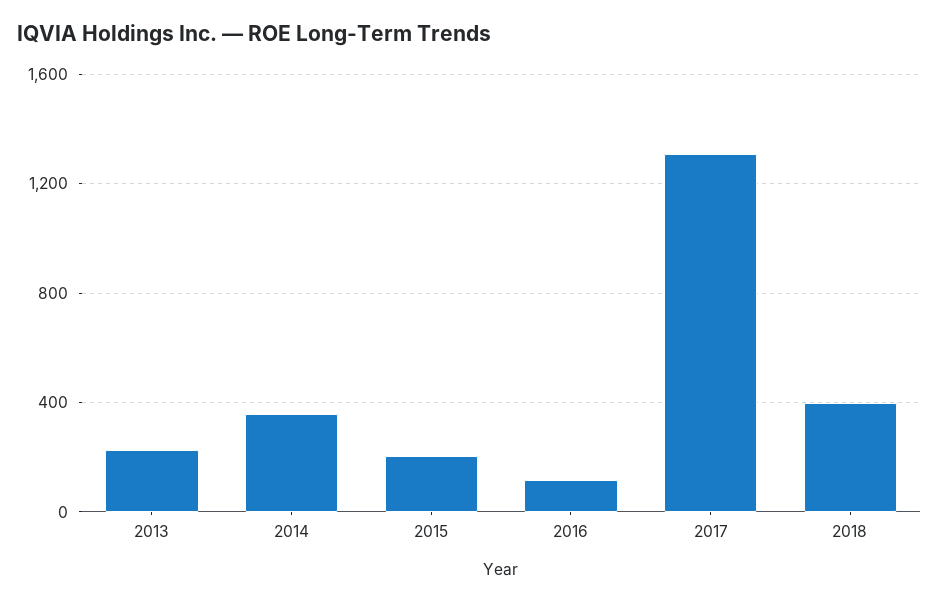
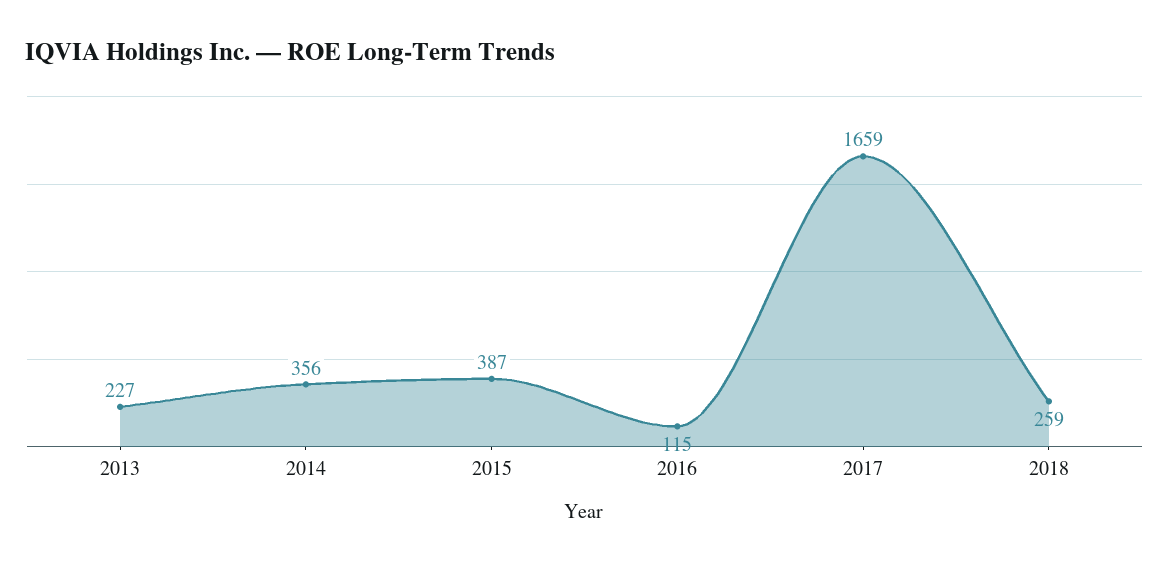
  {
    "2013": 227,
    "2014": 356,
-   "2015": 200,
+   "2015": 387,
    "2016": 115,
-   "2017": 1300,
+   "2017": 1659,
-   "2018": 400
+   "2018": 259
  }

